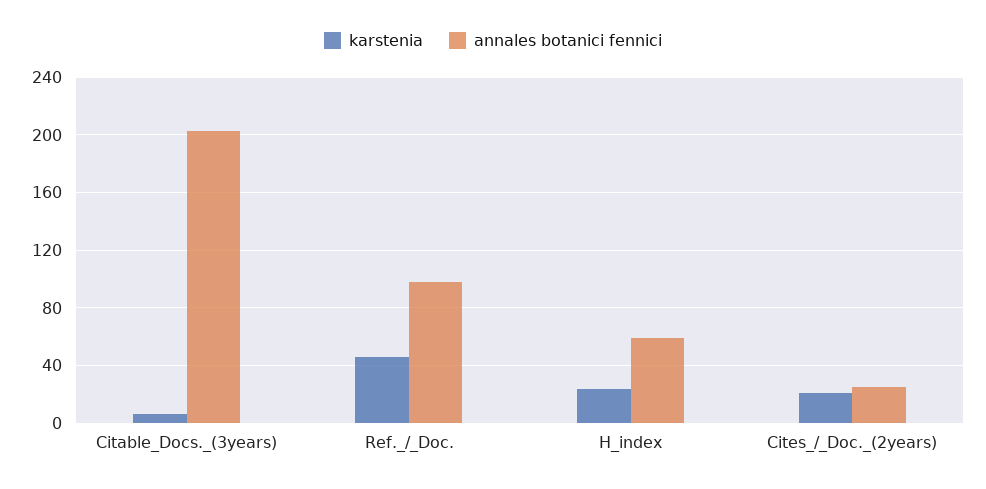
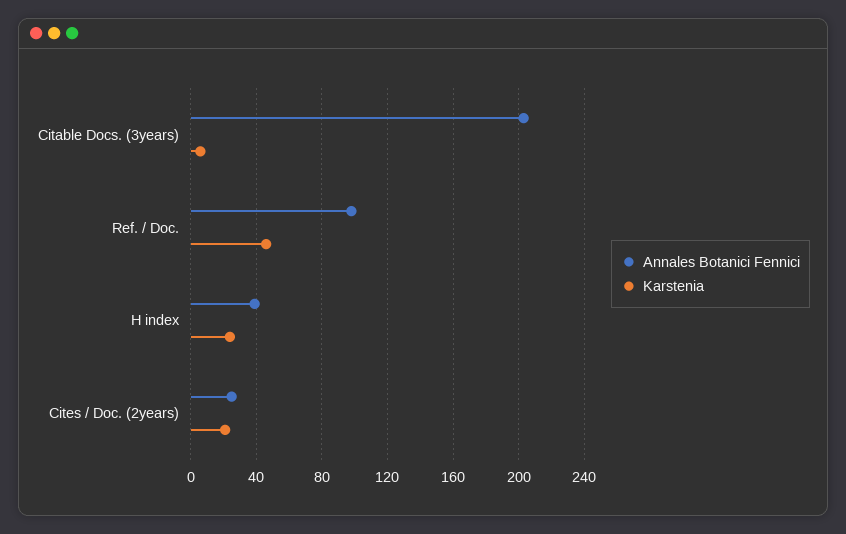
  {
    "karstenia": {
      "Citable_Docs._(3years)": 5,
      "Ref._/_Doc.": 45,
      "H_index": 25,
      "Cites_/_Doc._(2years)": 20
    },
    "annales botanici fennici": {
      "Citable_Docs._(3years)": 205,
      "Ref._/_Doc.": 100,
-     "H_index": 60,
+     "H_index": 40,
      "Cites_/_Doc._(2years)": 25
    }
  }

